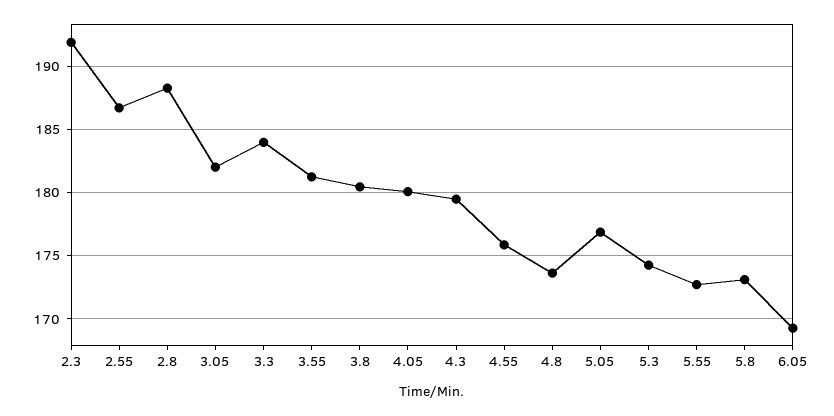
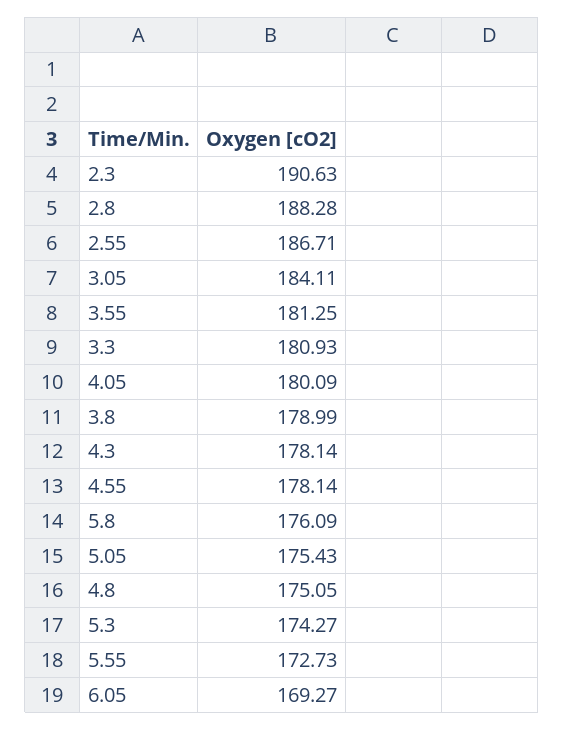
  {
-   "2.3": 192,
+   "2.3": 190.63,
    "2.55": 186.71,
    "2.8": 188.28,
-   "3.05": 182,
+   "3.05": 184.11,
-   "3.3": 184,
+   "3.3": 180.93,
    "3.55": 181.25,
-   "3.8": 180.5,
+   "3.8": 178.99,
    "4.05": 180.09,
-   "4.3": 179.5,
+   "4.3": 178.14,
-   "4.55": 176,
+   "4.55": 178.14,
-   "4.8": 173.5,
+   "4.8": 175.05,
-   "5.05": 177,
+   "5.05": 175.43,
    "5.3": 174.27,
    "5.55": 172.73,
-   "5.8": 173,
+   "5.8": 176.09,
    "6.05": 169.27
  }

